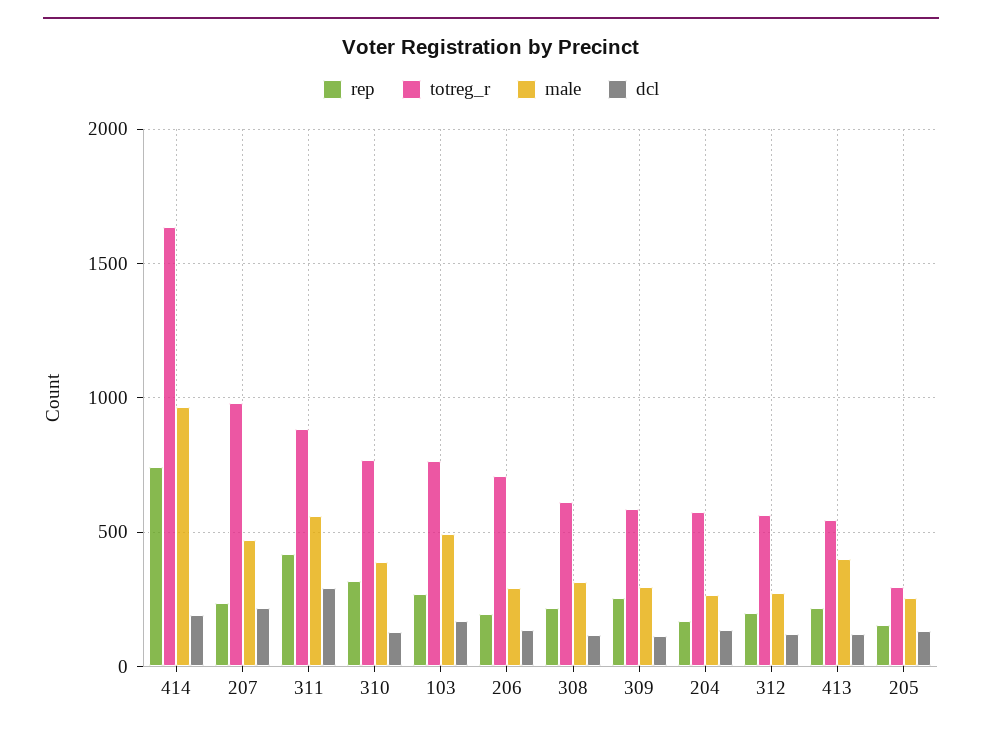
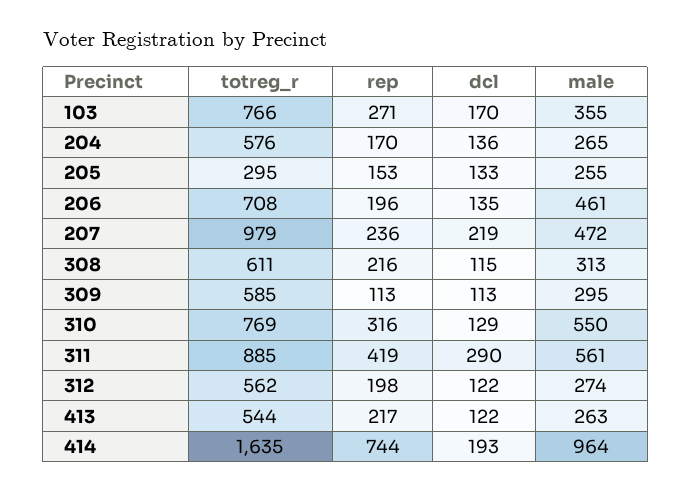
  {
    "rep": {
      "414": 744,
      "207": 236,
      "311": 419,
      "310": 316,
      "103": 271,
      "206": 196,
      "308": 216,
-     "309": 250,
+     "309": 113,
      "204": 170,
      "312": 198,
      "413": 217,
      "205": 153
    },
    "totreg_r": {
      "414": 1635,
      "207": 979,
      "311": 885,
      "310": 769,
      "103": 766,
      "206": 708,
      "308": 611,
      "309": 585,
      "204": 576,
      "312": 562,
      "413": 544,
      "205": 295
    },
    "male": {
      "414": 964,
      "207": 472,
      "311": 561,
-     "310": 400,
+     "310": 550,
-     "103": 500,
+     "103": 355,
-     "206": 300,
+     "206": 461,
      "308": 313,
      "309": 295,
      "204": 265,
      "312": 274,
-     "413": 400,
+     "413": 263,
      "205": 255
    },
    "dcl": {
      "414": 193,
      "207": 219,
      "311": 290,
      "310": 129,
      "103": 170,
      "206": 135,
      "308": 115,
      "309": 113,
      "204": 136,
      "312": 122,
      "413": 122,
      "205": 133
    }
  }

